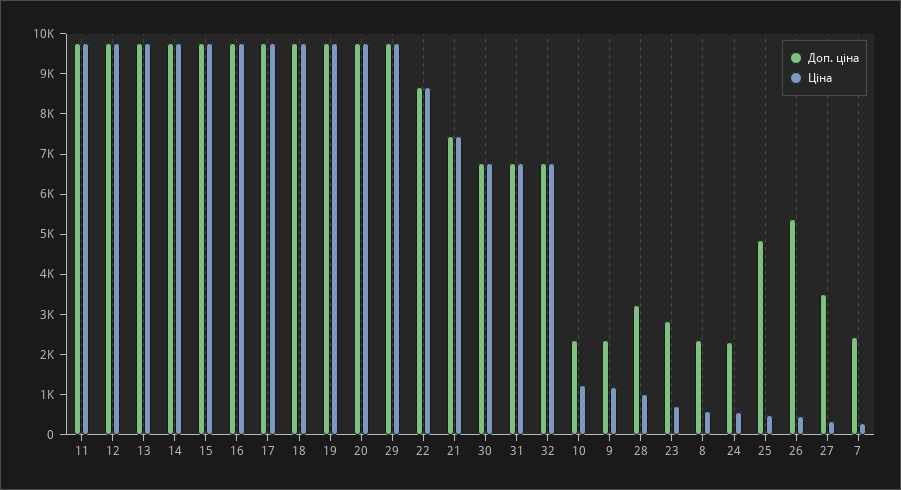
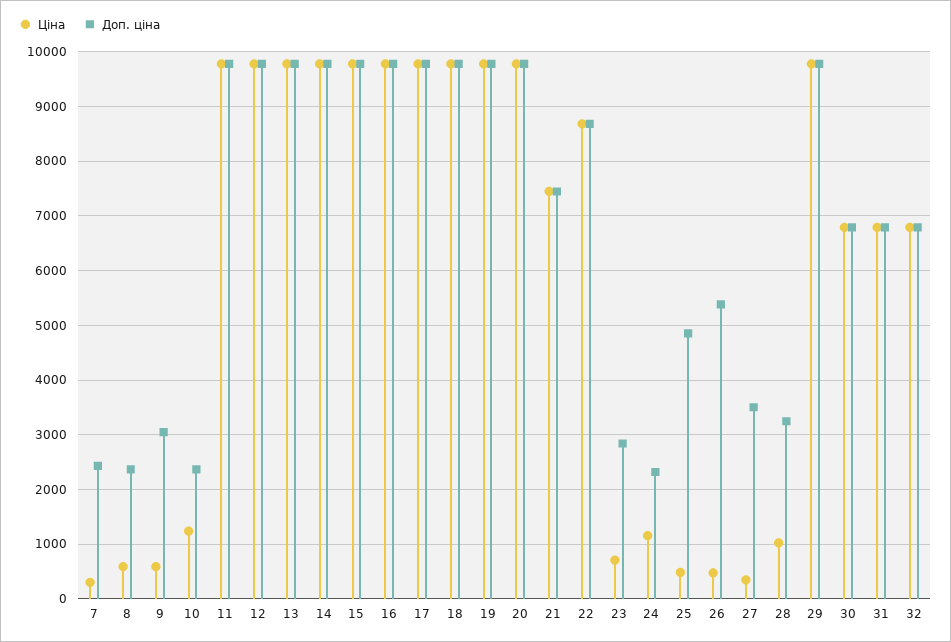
  {
    "Доп. ціна": {
      "11": 9800,
      "12": 9800,
      "13": 9800,
      "14": 9800,
      "15": 9800,
      "16": 9800,
      "17": 9800,
      "18": 9800,
      "19": 9800,
      "20": 9800,
      "29": 9800,
      "22": 8600,
      "21": 7400,
      "30": 6800,
      "31": 6800,
      "32": 6800,
      "10": 2400,
-     "9": 2400,
+     "9": 3000,
      "28": 3200,
      "23": 2800,
      "8": 2400,
      "24": 2400,
      "25": 4800,
      "26": 5400,
      "27": 3600,
      "7": 2400
    },
    "Ціна": {
      "11": 9800,
      "12": 9800,
      "13": 9800,
      "14": 9800,
      "15": 9800,
      "16": 9800,
      "17": 9800,
      "18": 9800,
      "19": 9800,
      "20": 9800,
      "29": 9800,
      "22": 8600,
      "21": 7400,
      "30": 6800,
      "31": 6800,
      "32": 6800,
      "10": 1200,
-     "9": 1200,
+     "9": 600,
      "28": 1000,
      "23": 800,
      "8": 600,
-     "24": 600,
+     "24": 1200,
      "25": 400,
      "26": 400,
      "27": 400,
      "7": 400
    }
  }

